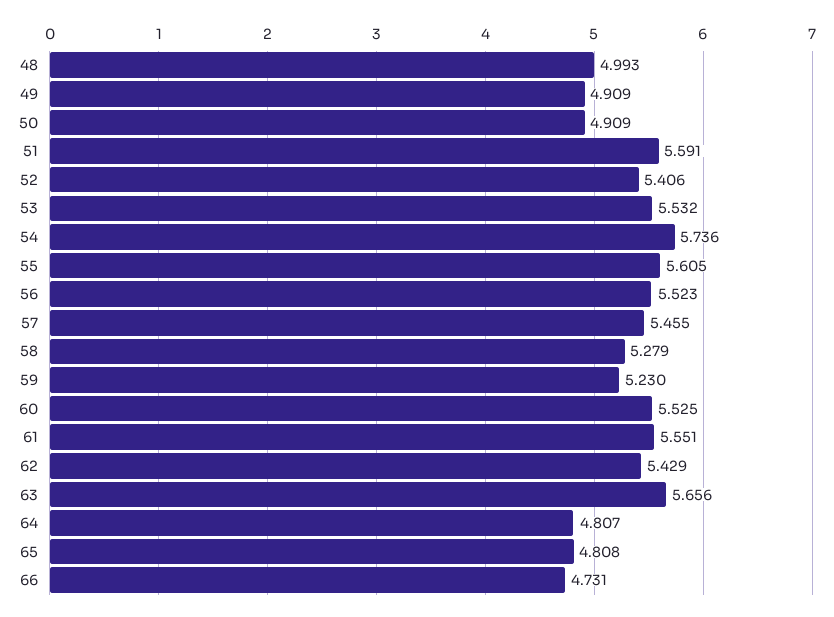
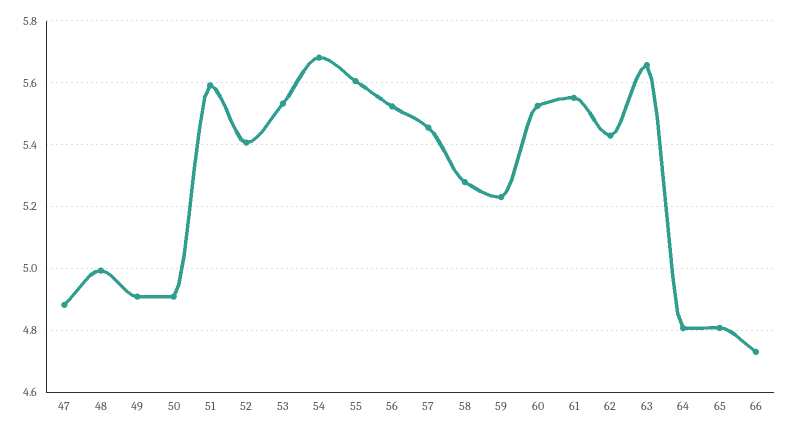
  {
    "48": 4.993,
    "49": 4.909,
    "50": 4.909,
    "51": 5.591,
    "52": 5.406,
    "53": 5.532,
-   "54": 5.736,
+   "54": 5.68,
    "55": 5.605,
    "56": 5.523,
    "57": 5.455,
    "58": 5.279,
    "59": 5.23,
    "60": 5.525,
    "61": 5.551,
    "62": 5.429,
    "63": 5.656,
    "64": 4.807,
    "65": 4.808,
-   "66": 4.731
+   "66": 4.731,
+   "47": 4.88
  }

